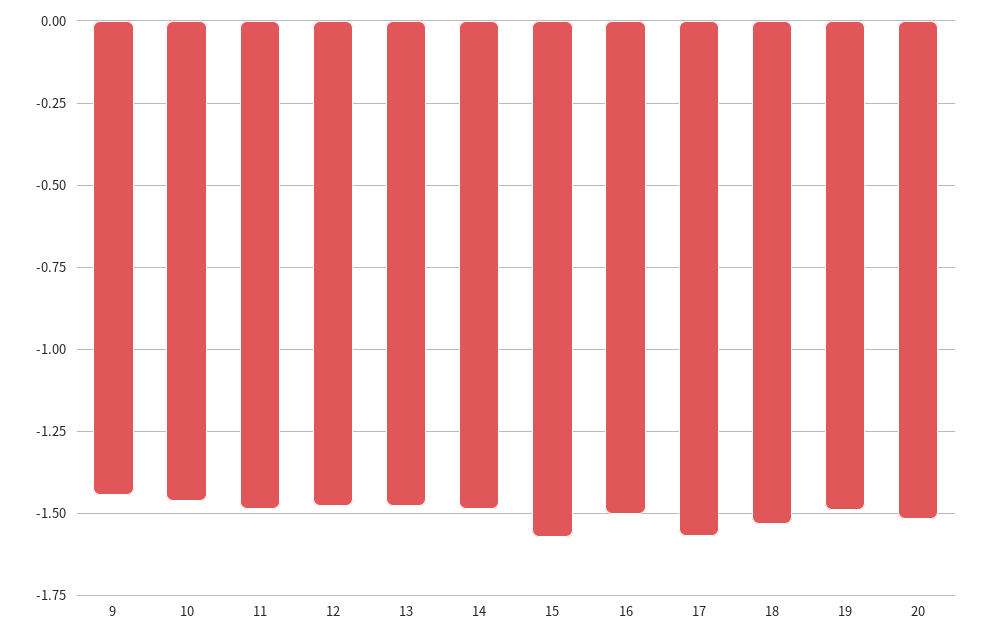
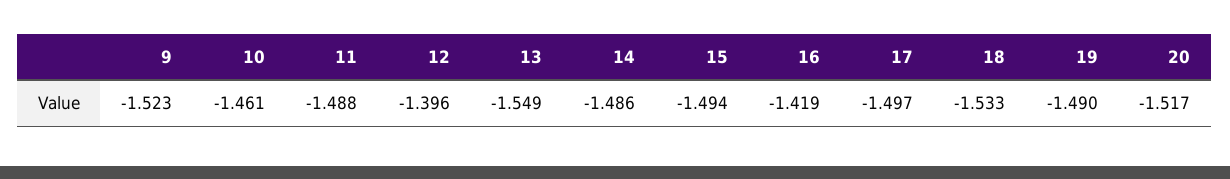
  {
-   "9": -1.45,
+   "9": -1.523,
    "10": -1.461,
    "11": -1.488,
-   "12": -1.475,
+   "12": -1.396,
-   "13": -1.475,
+   "13": -1.549,
    "14": -1.486,
-   "15": -1.575,
+   "15": -1.494,
-   "16": -1.5,
+   "16": -1.419,
-   "17": -1.575,
+   "17": -1.497,
    "18": -1.533,
    "19": -1.49,
    "20": -1.517
  }

